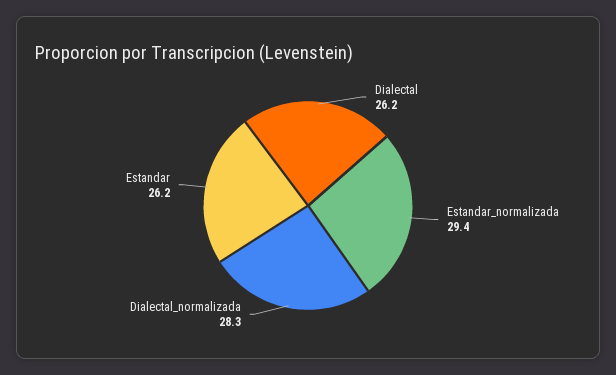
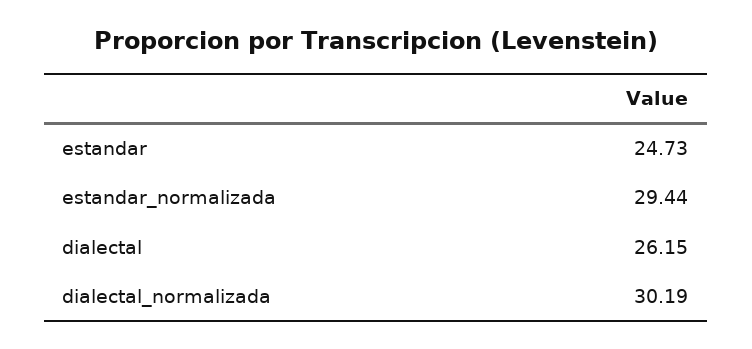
  {
    "Dialectal": 26.15,
    "Estandar_normalizada": 29.44,
-   "Dialectal_normalizada": 28.3,
+   "Dialectal_normalizada": 30.19,
-   "Estandar": 26.2
+   "Estandar": 24.73
  }

